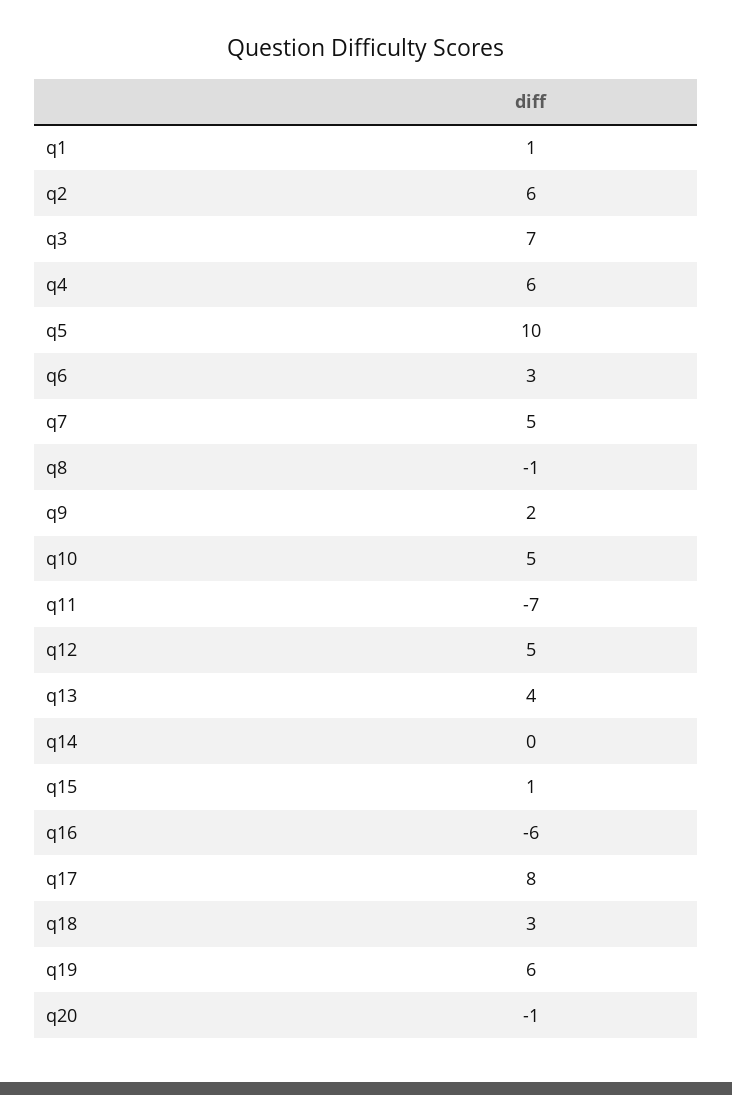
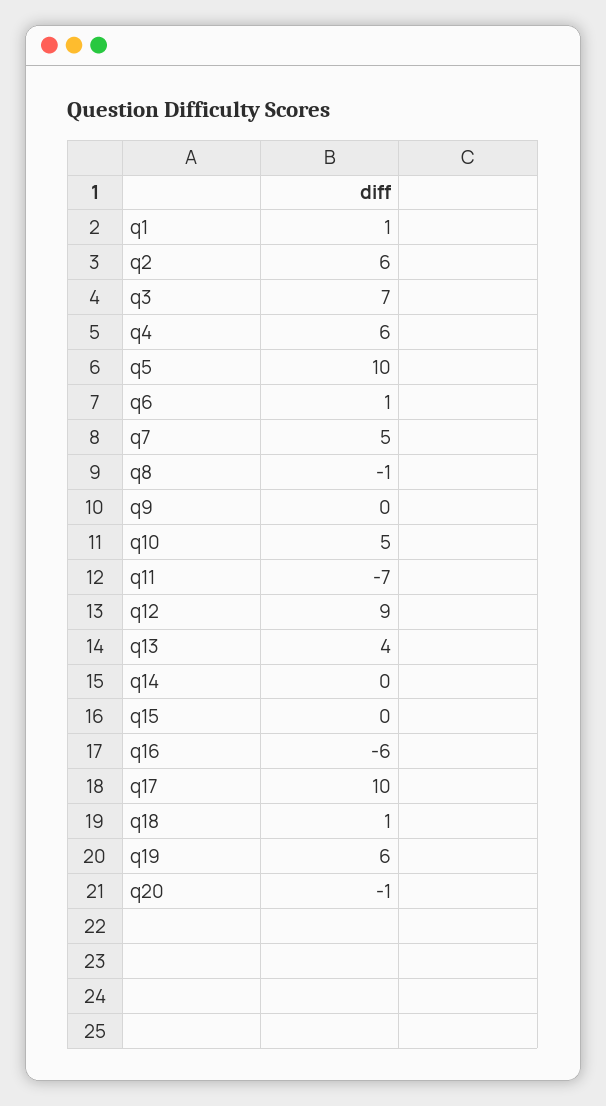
  {
    "q1": 1,
    "q2": 6,
    "q3": 7,
    "q4": 6,
    "q5": 10,
-   "q6": 3,
+   "q6": 1,
    "q7": 5,
    "q8": -1,
-   "q9": 2,
+   "q9": 0,
    "q10": 5,
    "q11": -7,
-   "q12": 5,
+   "q12": 9,
    "q13": 4,
    "q14": 0,
-   "q15": 1,
+   "q15": 0,
    "q16": -6,
-   "q17": 8,
+   "q17": 10,
-   "q18": 3,
+   "q18": 1,
    "q19": 6,
    "q20": -1
  }

